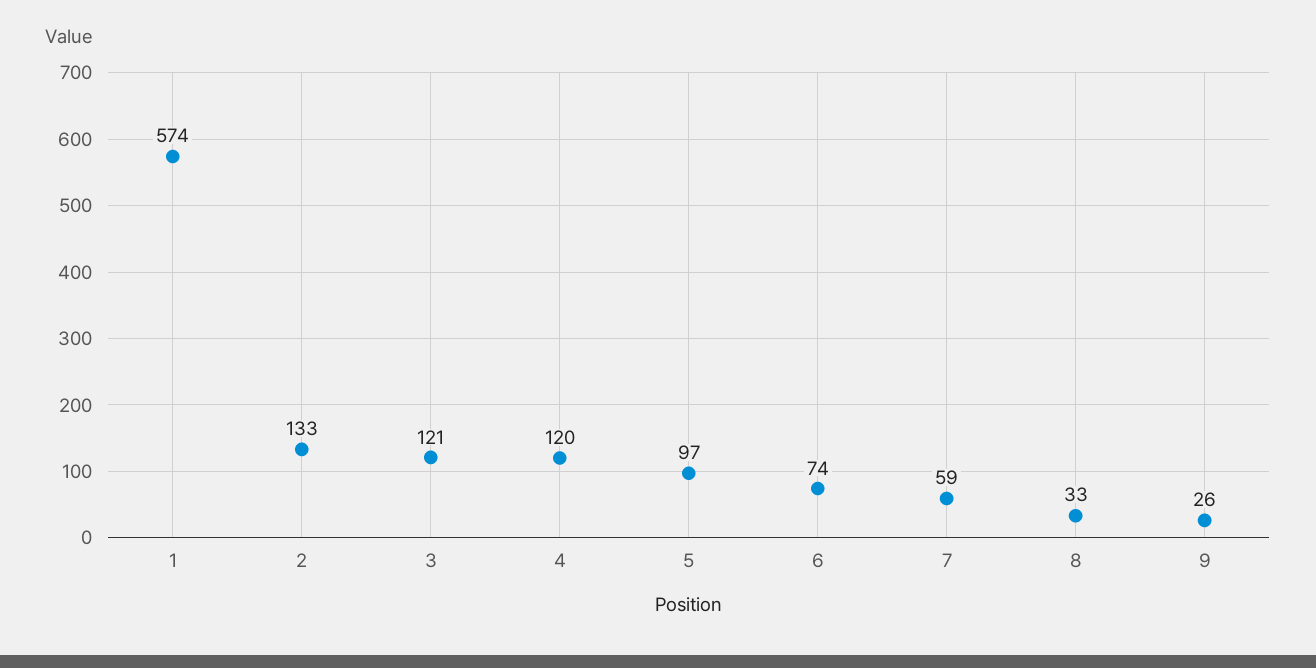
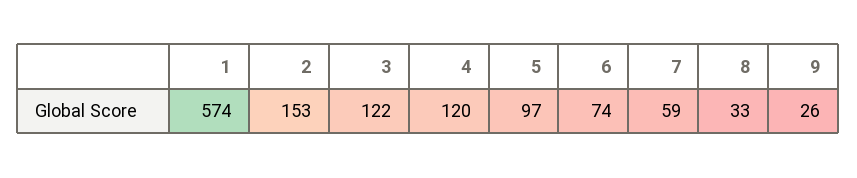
  {
    "1": 574,
-   "2": 133,
+   "2": 153,
-   "3": 121,
+   "3": 122,
    "4": 120,
    "5": 97,
    "6": 74,
    "7": 59,
    "8": 33,
    "9": 26
  }

